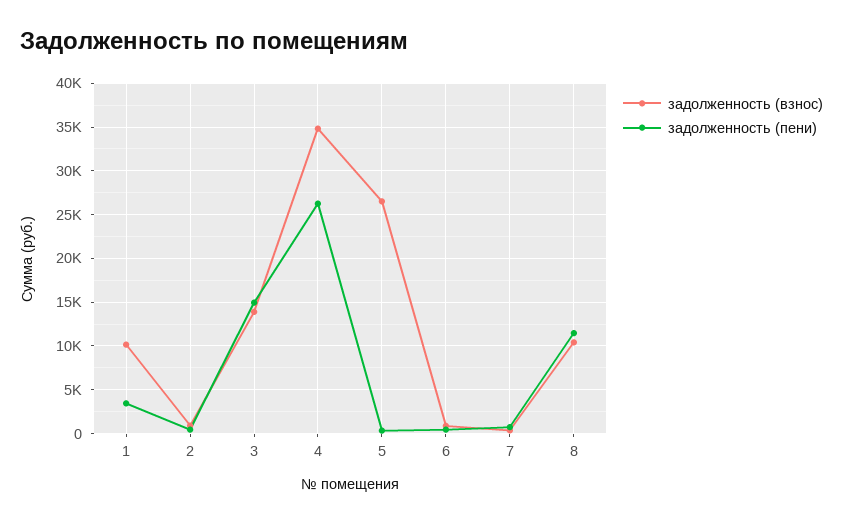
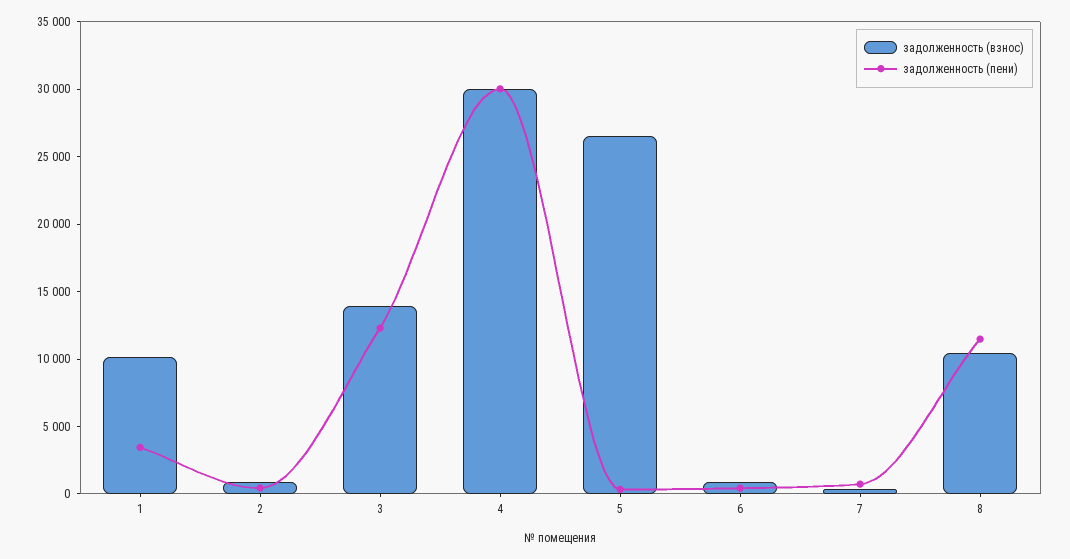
  {
    "задолженность (взнос)": {
      "1": 10000,
      "2": 1000,
      "3": 14000,
-     "4": 35000,
+     "4": 30000,
      "5": 27000,
      "6": 1000,
      "7": 0,
      "8": 10000
    },
    "задолженность (пени)": {
      "1": 3000,
      "2": 0,
-     "3": 15000,
+     "3": 12000,
-     "4": 26000,
+     "4": 30000,
      "5": 0,
      "6": 0,
      "7": 1000,
      "8": 11000
    }
  }

